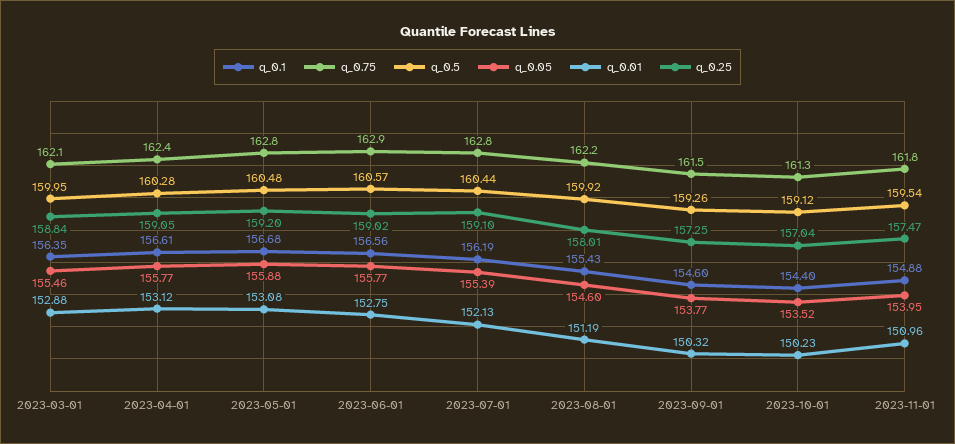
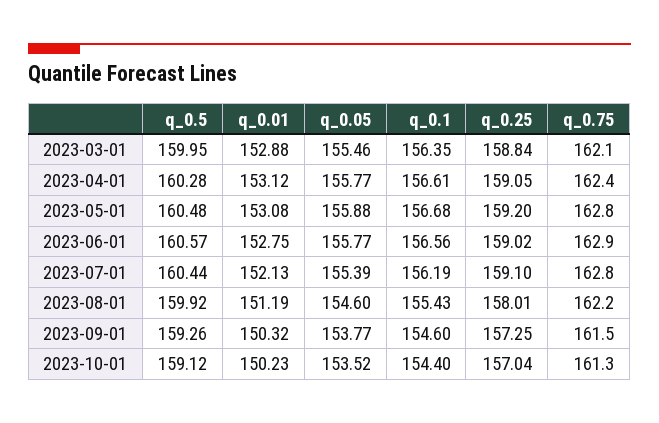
  {
    "q_0.1": {
      "2023-03-01": 156.35,
      "2023-04-01": 156.61,
      "2023-05-01": 156.68,
      "2023-06-01": 156.56,
      "2023-07-01": 156.19,
      "2023-08-01": 155.43,
      "2023-09-01": 154.6,
-     "2023-10-01": 154.4,
+     "2023-10-01": 154.4
-     "2023-11-01": 154.88
    },
    "q_0.75": {
      "2023-03-01": 162.1,
      "2023-04-01": 162.4,
      "2023-05-01": 162.8,
      "2023-06-01": 162.9,
      "2023-07-01": 162.8,
      "2023-08-01": 162.2,
      "2023-09-01": 161.5,
-     "2023-10-01": 161.3,
+     "2023-10-01": 161.3
-     "2023-11-01": 161.8
    },
    "q_0.5": {
      "2023-03-01": 159.95,
      "2023-04-01": 160.28,
      "2023-05-01": 160.48,
      "2023-06-01": 160.57,
      "2023-07-01": 160.44,
      "2023-08-01": 159.92,
      "2023-09-01": 159.26,
-     "2023-10-01": 159.12,
+     "2023-10-01": 159.12
-     "2023-11-01": 159.54
    },
    "q_0.05": {
      "2023-03-01": 155.46,
      "2023-04-01": 155.77,
      "2023-05-01": 155.88,
      "2023-06-01": 155.77,
      "2023-07-01": 155.39,
      "2023-08-01": 154.6,
      "2023-09-01": 153.77,
-     "2023-10-01": 153.52,
+     "2023-10-01": 153.52
-     "2023-11-01": 153.95
    },
    "q_0.01": {
      "2023-03-01": 152.88,
      "2023-04-01": 153.12,
      "2023-05-01": 153.08,
      "2023-06-01": 152.75,
      "2023-07-01": 152.13,
      "2023-08-01": 151.19,
      "2023-09-01": 150.32,
-     "2023-10-01": 150.23,
+     "2023-10-01": 150.23
-     "2023-11-01": 150.96
    },
    "q_0.25": {
      "2023-03-01": 158.84,
      "2023-04-01": 159.05,
      "2023-05-01": 159.2,
      "2023-06-01": 159.02,
      "2023-07-01": 159.1,
      "2023-08-01": 158.01,
      "2023-09-01": 157.25,
-     "2023-10-01": 157.04,
+     "2023-10-01": 157.04
-     "2023-11-01": 157.47
    }
  }

